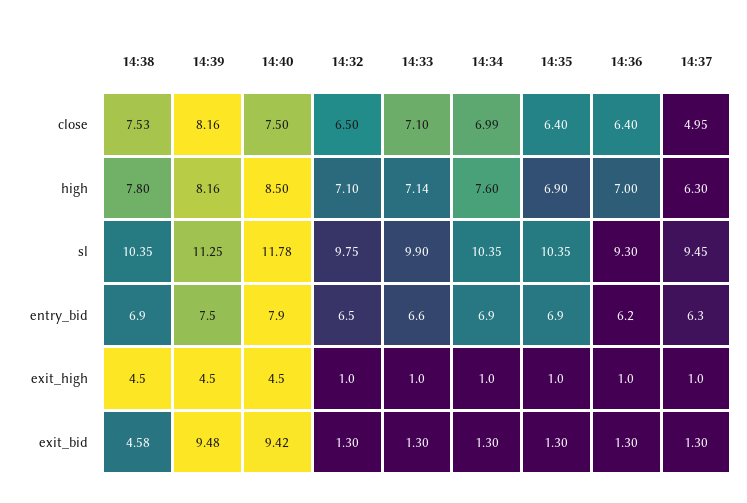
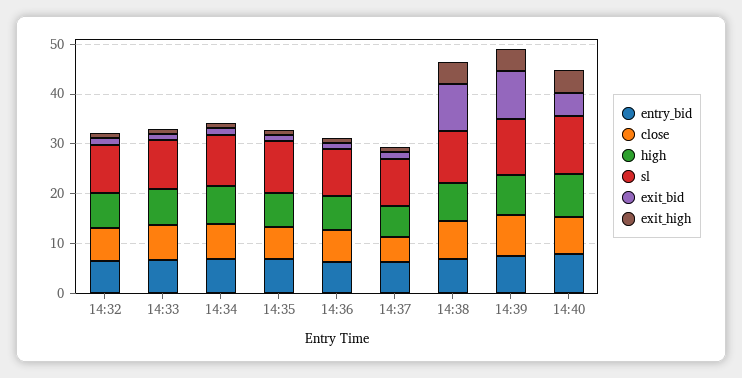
  {
    "close": {
      "14:38": 7.53,
      "14:39": 8.16,
      "14:40": 7.5,
      "14:32": 6.5,
      "14:33": 7.1,
      "14:34": 6.99,
      "14:35": 6.4,
      "14:36": 6.4,
      "14:37": 4.95
    },
    "high": {
      "14:38": 7.8,
      "14:39": 8.16,
      "14:40": 8.5,
      "14:32": 7.1,
      "14:33": 7.14,
      "14:34": 7.6,
      "14:35": 6.9,
      "14:36": 7,
      "14:37": 6.3
    },
    "sl": {
      "14:38": 10.35,
      "14:39": 11.25,
      "14:40": 11.78,
      "14:32": 9.75,
      "14:33": 9.9,
      "14:34": 10.35,
      "14:35": 10.35,
      "14:36": 9.3,
      "14:37": 9.45
    },
    "entry_bid": {
      "14:38": 6.9,
      "14:39": 7.5,
      "14:40": 7.9,
      "14:32": 6.5,
      "14:33": 6.6,
      "14:34": 6.9,
      "14:35": 6.9,
      "14:36": 6.2,
      "14:37": 6.3
    },
    "exit_high": {
      "14:38": 4.5,
      "14:39": 4.5,
      "14:40": 4.5,
      "14:32": 1,
      "14:33": 1,
      "14:34": 1,
      "14:35": 1,
      "14:36": 1,
      "14:37": 1
    },
    "exit_bid": {
-     "14:38": 4.58,
+     "14:38": 10,
      "14:39": 9.48,
-     "14:40": 9.42,
+     "14:40": 4,
      "14:32": 1.3,
      "14:33": 1.3,
      "14:34": 1.3,
      "14:35": 1.3,
      "14:36": 1.3,
      "14:37": 1.3
    }
  }

